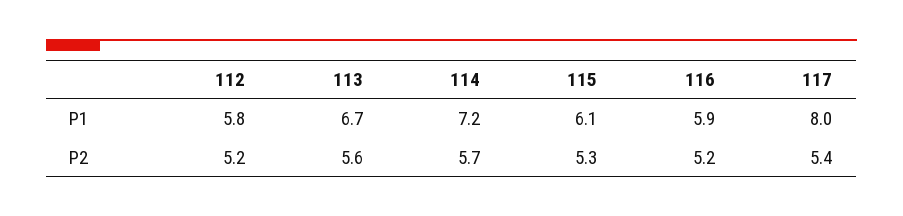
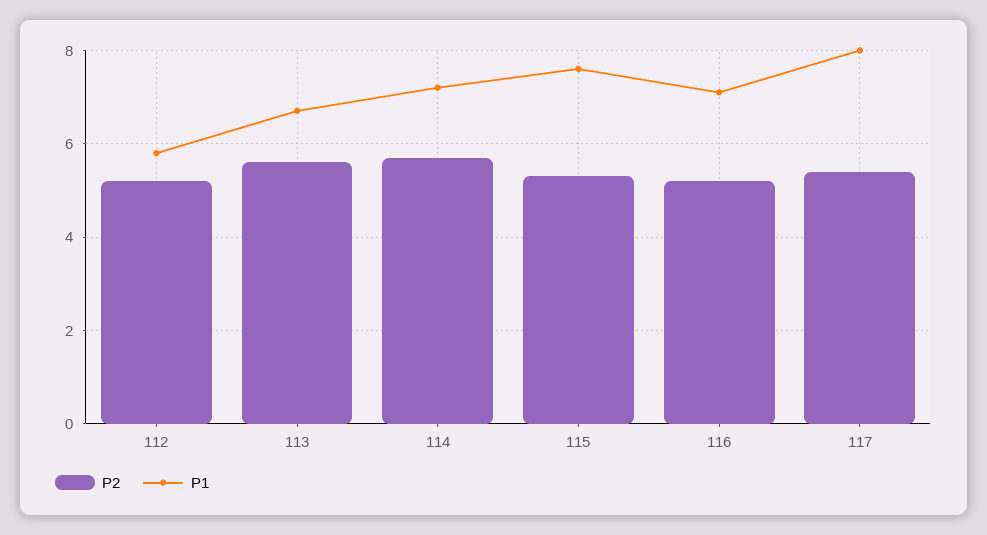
  {
    "P1": {
      "112": 5.8,
      "113": 6.7,
      "114": 7.2,
-     "115": 6.1,
+     "115": 7.5,
-     "116": 5.9,
+     "116": 7,
      "117": 8
    },
    "P2": {
      "112": 5.2,
      "113": 5.6,
      "114": 5.7,
      "115": 5.3,
      "116": 5.2,
      "117": 5.4
    }
  }

